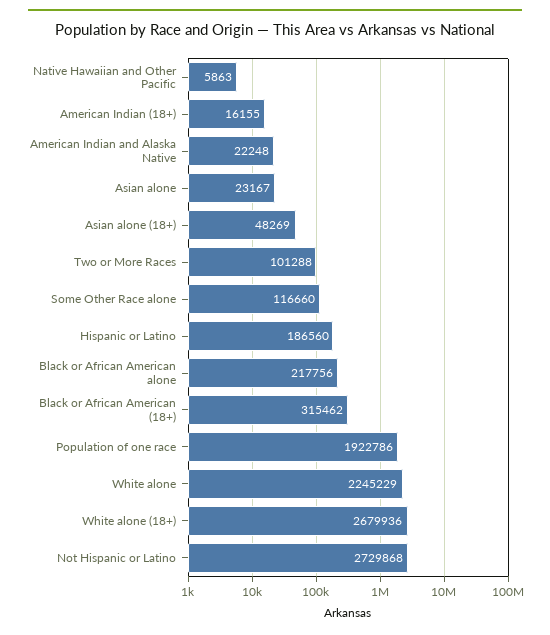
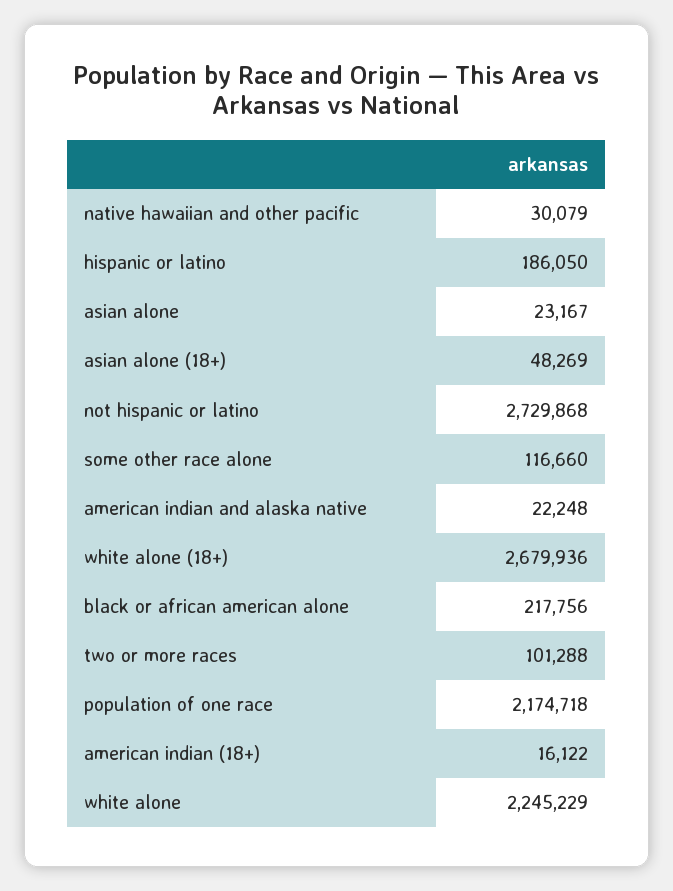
  {
-   "Native Hawaiian and Other Pacific": 5863,
+   "Native Hawaiian and Other Pacific": 30079,
-   "American Indian (18+)": 16155,
+   "American Indian (18+)": 16122,
    "American Indian and Alaska Native": 22248,
    "Asian alone": 23167,
    "Asian alone (18+)": 48269,
    "Two or More Races": 101288,
    "Some Other Race alone": 116660,
-   "Hispanic or Latino": 186560,
+   "Hispanic or Latino": 186050,
    "Black or African American alone": 217756,
-   "Black or African American (18+)": 315462,
-   "Population of one race": 1922786,
+   "Population of one race": 2174718,
    "White alone": 2245229,
    "White alone (18+)": 2679936,
    "Not Hispanic or Latino": 2729868
  }

